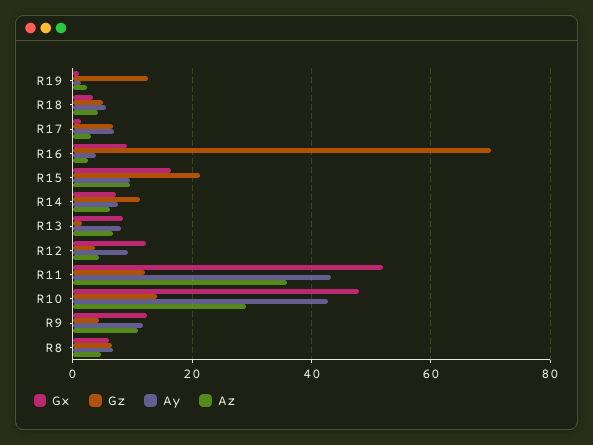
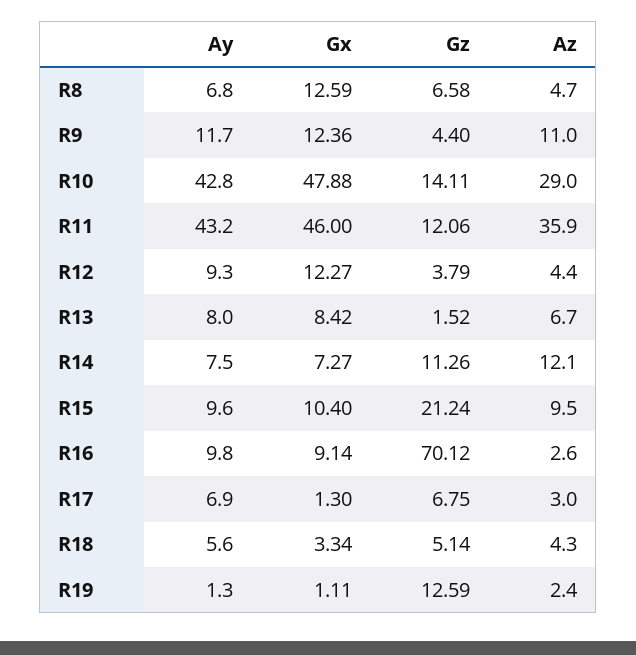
  {
    "Gx": {
      "R19": 1.11,
      "R18": 3.34,
      "R17": 1.3,
      "R16": 9.14,
-     "R15": 16,
+     "R15": 10.4,
      "R14": 7.27,
      "R13": 8.42,
      "R12": 12.27,
-     "R11": 52,
+     "R11": 46,
      "R10": 47.88,
      "R9": 12.36,
-     "R8": 6
+     "R8": 12.59
    },
    "Gz": {
      "R19": 12.59,
      "R18": 5.14,
      "R17": 6.75,
      "R16": 70.12,
      "R15": 21.24,
      "R14": 11.26,
      "R13": 1.52,
      "R12": 3.79,
      "R11": 12.06,
      "R10": 14.11,
      "R9": 4.4,
      "R8": 6.58
    },
    "Ay": {
      "R19": 1.3,
      "R18": 5.6,
      "R17": 6.9,
-     "R16": 4,
+     "R16": 9.8,
      "R15": 9.6,
      "R14": 7.5,
      "R13": 8,
      "R12": 9.3,
      "R11": 43.2,
      "R10": 42.8,
      "R9": 11.7,
      "R8": 6.8
    },
    "Az": {
      "R19": 2.4,
      "R18": 4.3,
      "R17": 3,
      "R16": 2.6,
      "R15": 9.5,
-     "R14": 6,
+     "R14": 12.1,
      "R13": 6.7,
      "R12": 4.4,
      "R11": 35.9,
      "R10": 29,
      "R9": 11,
      "R8": 4.7
    }
  }

